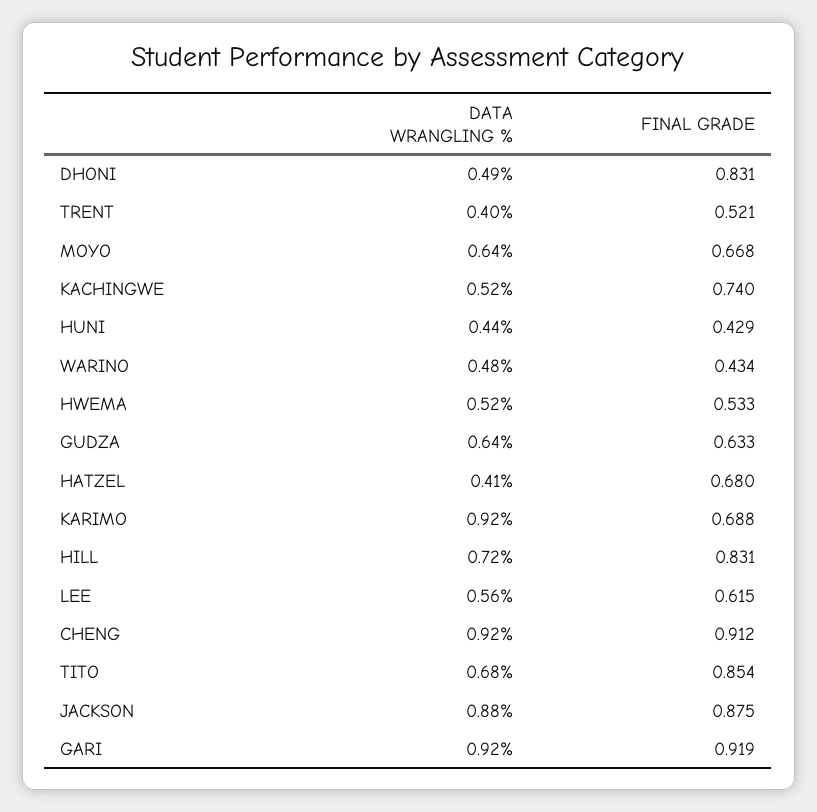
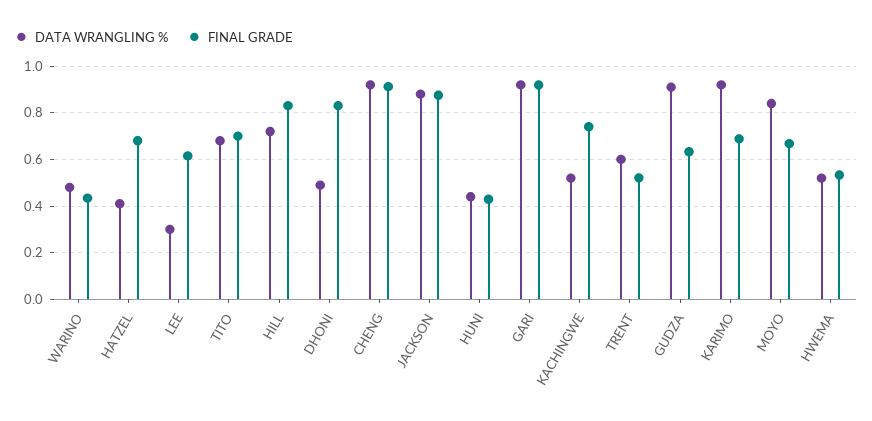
  {
    "DATA WRANGLING %": {
      "DHONI": 0.49,
-     "TRENT": 0.4,
+     "TRENT": 0.6,
-     "MOYO": 0.64,
+     "MOYO": 0.85,
      "KACHINGWE": 0.52,
      "HUNI": 0.44,
      "WARINO": 0.48,
      "HWEMA": 0.52,
-     "GUDZA": 0.64,
+     "GUDZA": 0.9,
      "HATZEL": 0.41,
      "KARIMO": 0.92,
      "HILL": 0.72,
-     "LEE": 0.56,
+     "LEE": 0.3,
      "CHENG": 0.92,
      "TITO": 0.68,
      "JACKSON": 0.88,
      "GARI": 0.92
    },
    "FINAL GRADE": {
      "DHONI": 0.831,
      "TRENT": 0.521,
      "MOYO": 0.668,
      "KACHINGWE": 0.74,
      "HUNI": 0.429,
      "WARINO": 0.434,
      "HWEMA": 0.533,
      "GUDZA": 0.633,
      "HATZEL": 0.68,
      "KARIMO": 0.688,
      "HILL": 0.831,
      "LEE": 0.615,
      "CHENG": 0.912,
-     "TITO": 0.854,
+     "TITO": 0.7,
      "JACKSON": 0.875,
      "GARI": 0.919
    }
  }

